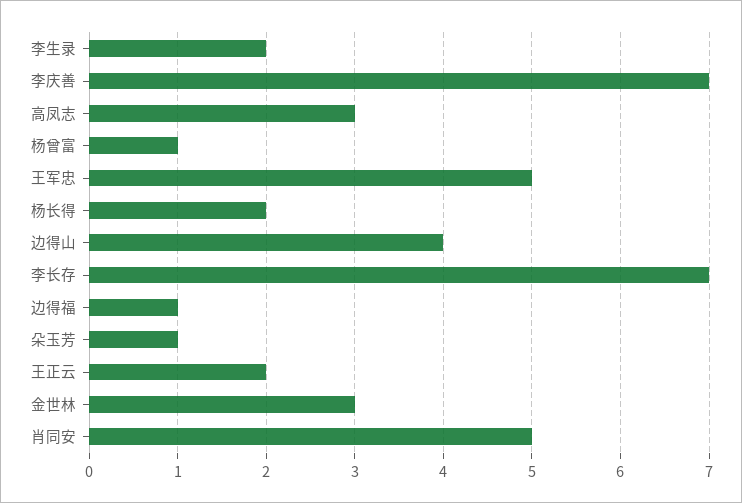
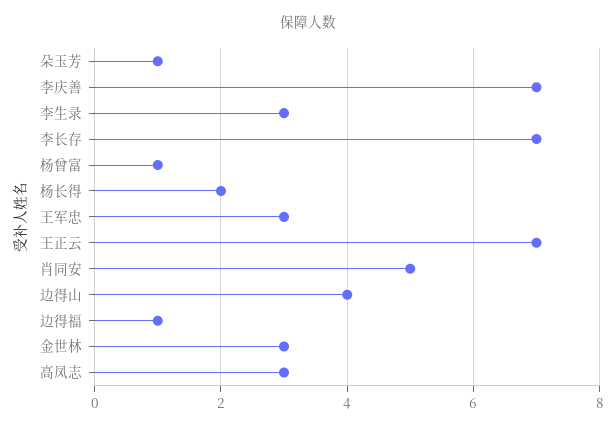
  {
-   "李生录": 2,
+   "李生录": 3,
    "李庆善": 7,
    "高凤志": 3,
    "杨曾富": 1,
-   "王军忠": 5,
+   "王军忠": 3,
    "杨长得": 2,
    "边得山": 4,
    "李长存": 7,
    "边得福": 1,
    "朵玉芳": 1,
-   "王正云": 2,
+   "王正云": 7,
    "金世林": 3,
    "肖同安": 5
  }

